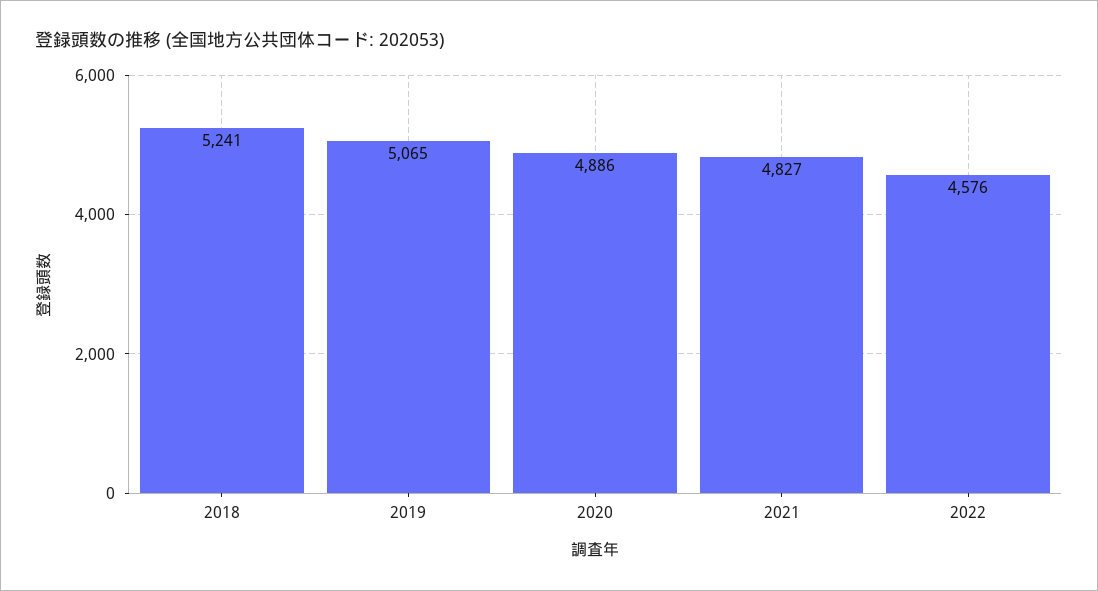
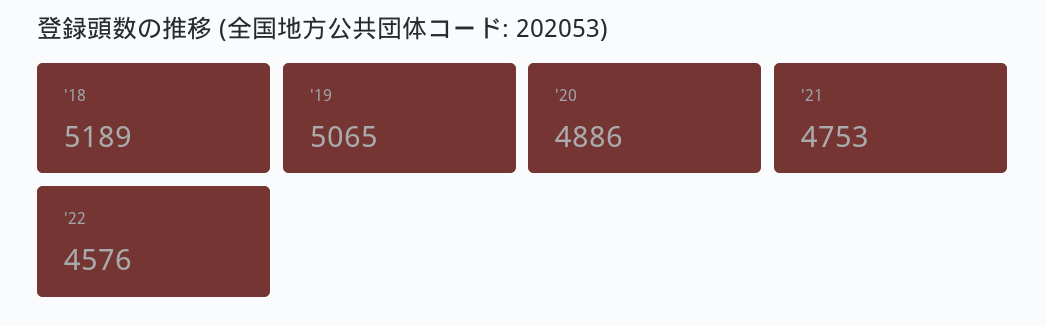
  {
-   "2018": 5241,
+   "2018": 5189,
    "2019": 5065,
    "2020": 4886,
-   "2021": 4827,
+   "2021": 4753,
    "2022": 4576
  }

